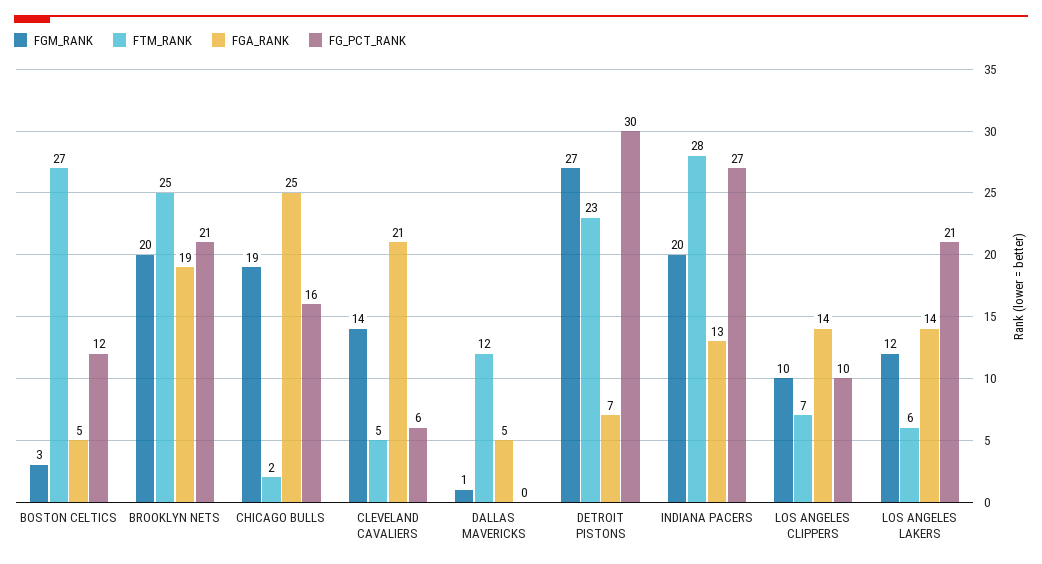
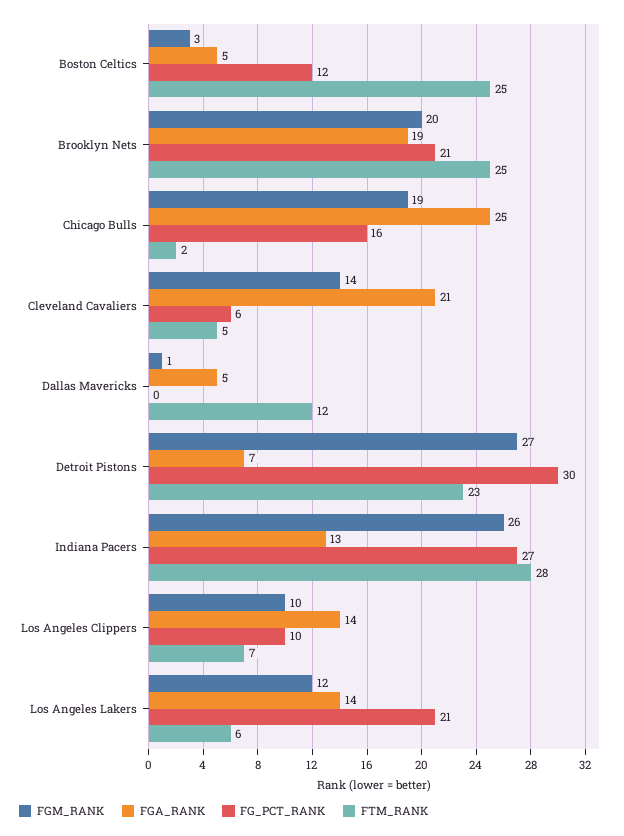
  {
    "FGM_RANK": {
      "BOSTON CELTICS": 3,
      "BROOKLYN NETS": 20,
      "CHICAGO BULLS": 19,
      "CLEVELAND CAVALIERS": 14,
      "DALLAS MAVERICKS": 1,
      "DETROIT PISTONS": 27,
-     "INDIANA PACERS": 20,
+     "INDIANA PACERS": 26,
      "LOS ANGELES CLIPPERS": 10,
      "LOS ANGELES LAKERS": 12
    },
    "FTM_RANK": {
-     "BOSTON CELTICS": 27,
+     "BOSTON CELTICS": 25,
      "BROOKLYN NETS": 25,
      "CHICAGO BULLS": 2,
      "CLEVELAND CAVALIERS": 5,
      "DALLAS MAVERICKS": 12,
      "DETROIT PISTONS": 23,
      "INDIANA PACERS": 28,
      "LOS ANGELES CLIPPERS": 7,
      "LOS ANGELES LAKERS": 6
    },
    "FGA_RANK": {
      "BOSTON CELTICS": 5,
      "BROOKLYN NETS": 19,
      "CHICAGO BULLS": 25,
      "CLEVELAND CAVALIERS": 21,
      "DALLAS MAVERICKS": 5,
      "DETROIT PISTONS": 7,
      "INDIANA PACERS": 13,
      "LOS ANGELES CLIPPERS": 14,
      "LOS ANGELES LAKERS": 14
    },
    "FG_PCT_RANK": {
      "BOSTON CELTICS": 12,
      "BROOKLYN NETS": 21,
      "CHICAGO BULLS": 16,
      "CLEVELAND CAVALIERS": 6,
      "DALLAS MAVERICKS": 0,
      "DETROIT PISTONS": 30,
      "INDIANA PACERS": 27,
      "LOS ANGELES CLIPPERS": 10,
      "LOS ANGELES LAKERS": 21
    }
  }

